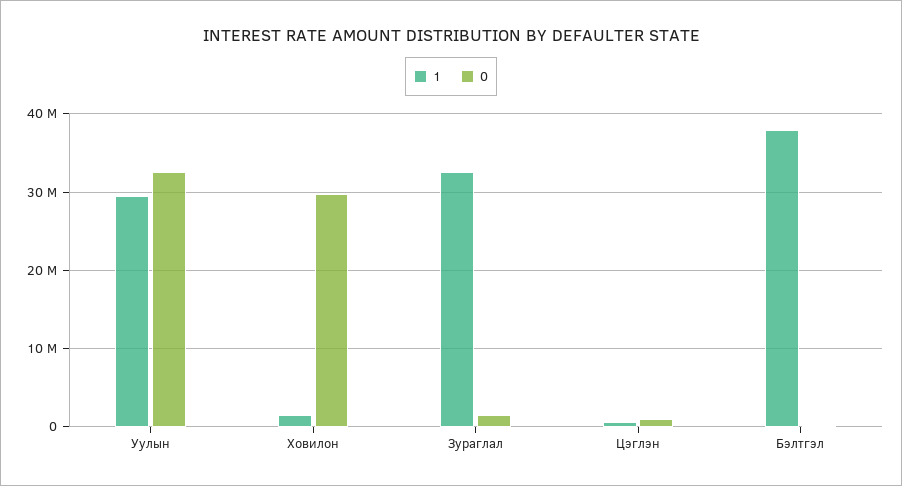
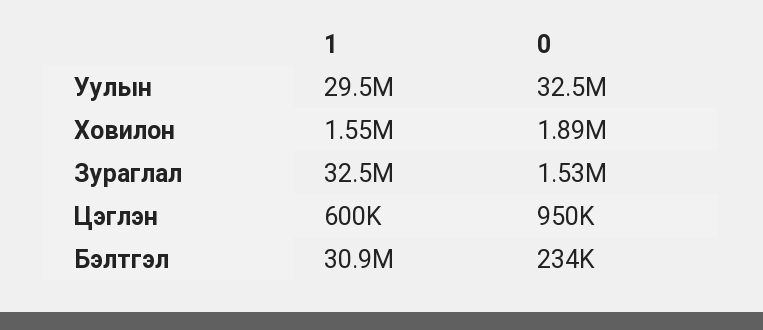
  {
    "1": {
      "Уулын": 29500000,
      "Ховилон": 1550000,
      "Зураглал": 32500000,
      "Цэглэн": 600000,
-     "Бэлтгэл": 38000000
+     "Бэлтгэл": 30900000
    },
    "0": {
      "Уулын": 32500000,
-     "Ховилон": 30000000,
+     "Ховилон": 1890000,
      "Зураглал": 1530000,
      "Цэглэн": 950000,
      "Бэлтгэл": 234000
    }
  }

